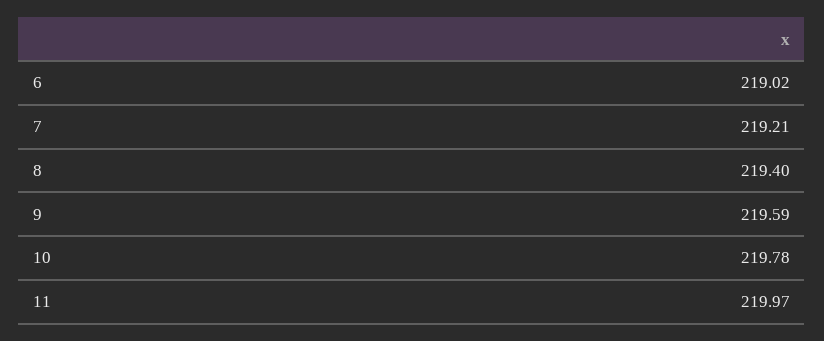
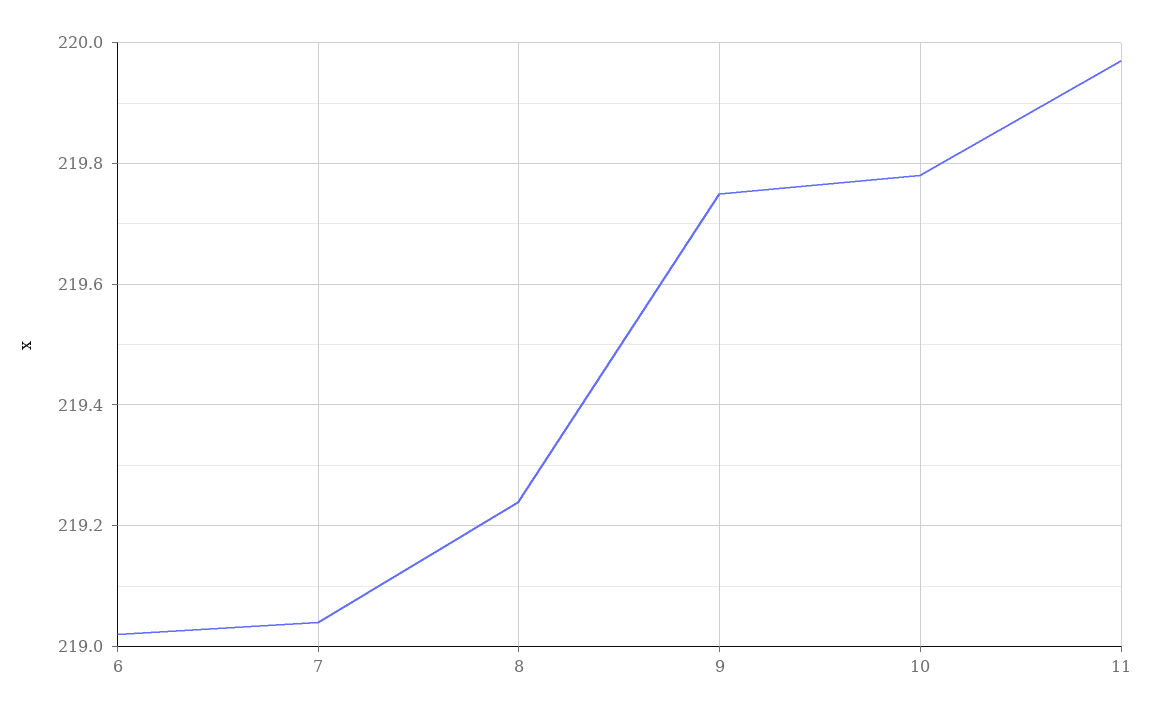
  {
    "6": 219.02,
-   "7": 219.21,
+   "7": 219.05,
-   "8": 219.4,
+   "8": 219.25,
-   "9": 219.59,
+   "9": 219.75,
    "10": 219.78,
    "11": 219.97
  }

